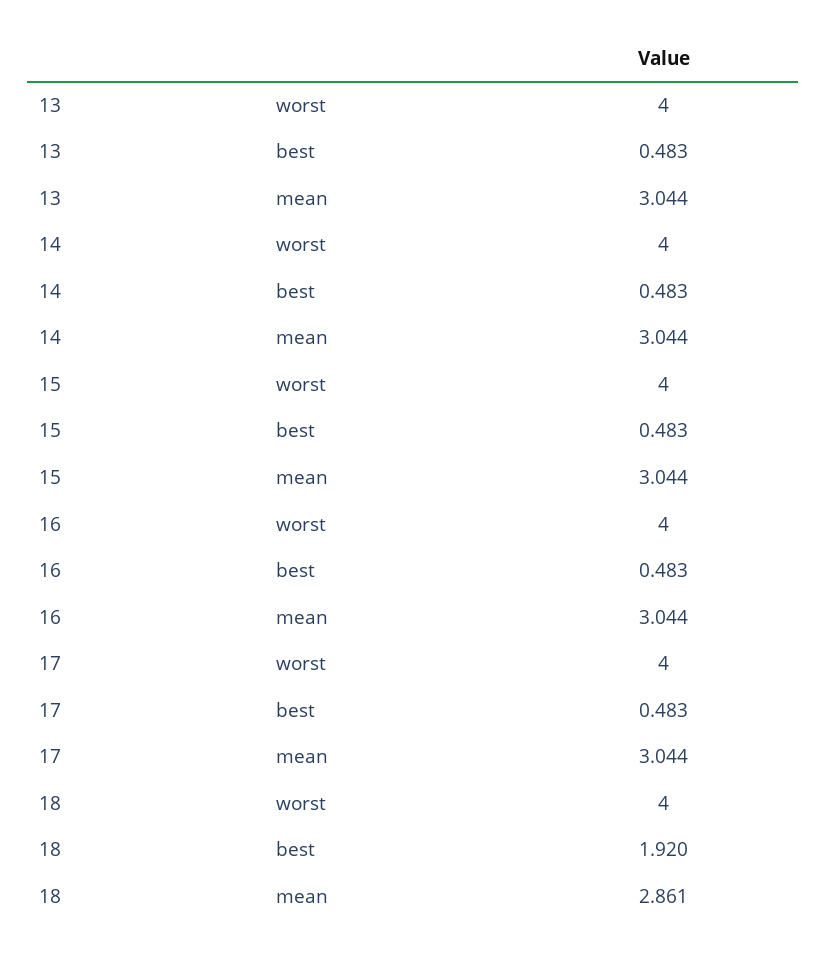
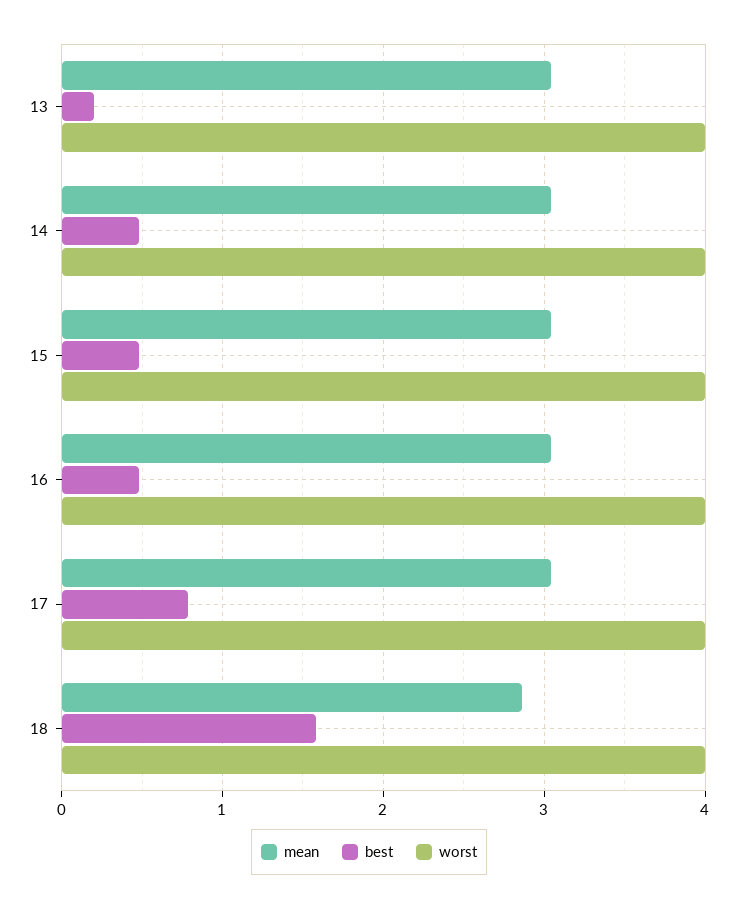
  {
    "worst": {
      "13": 4,
      "14": 4,
      "15": 4,
      "16": 4,
      "17": 4,
      "18": 4
    },
    "best": {
-     "13": 0.483,
+     "13": 0.2,
      "14": 0.483,
      "15": 0.483,
      "16": 0.483,
-     "17": 0.483,
+     "17": 0.8,
-     "18": 1.92
+     "18": 1.6
    },
    "mean": {
      "13": 3.044,
      "14": 3.044,
      "15": 3.044,
      "16": 3.044,
      "17": 3.044,
      "18": 2.861
    }
  }

